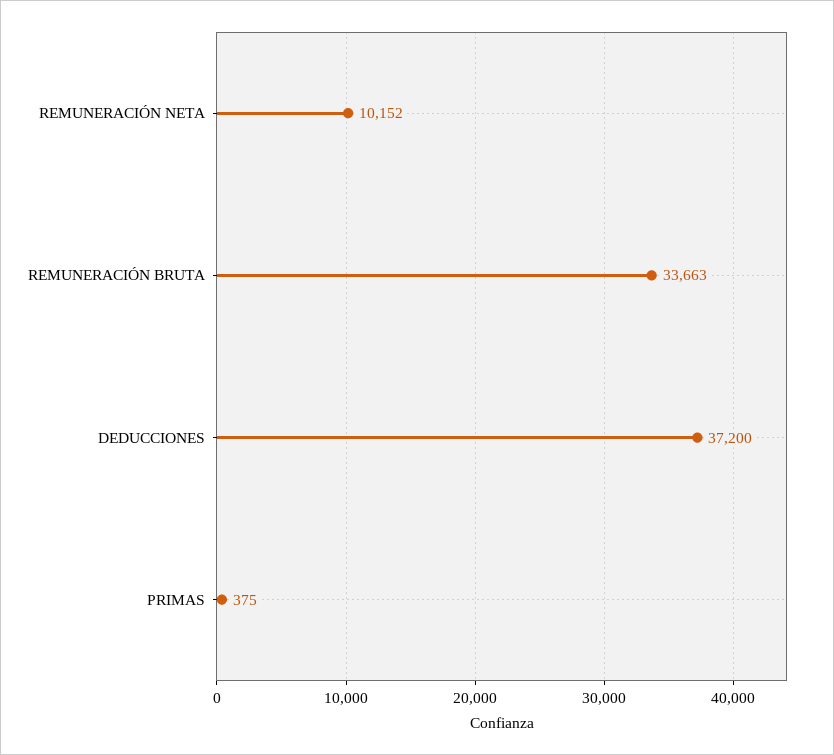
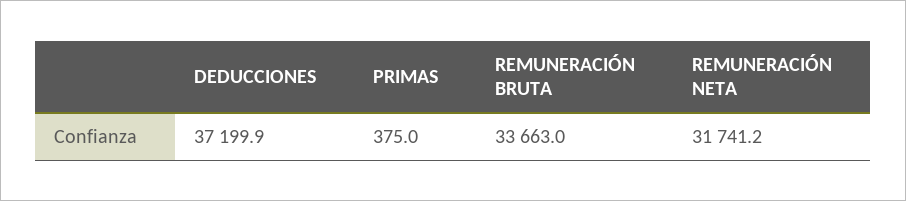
  {
-   "REMUNERACIÓN NETA": 10152,
+   "REMUNERACIÓN NETA": 31741.2,
    "REMUNERACIÓN BRUTA": 33663,
    "DEDUCCIONES": 37199.9,
    "PRIMAS": 375
  }

